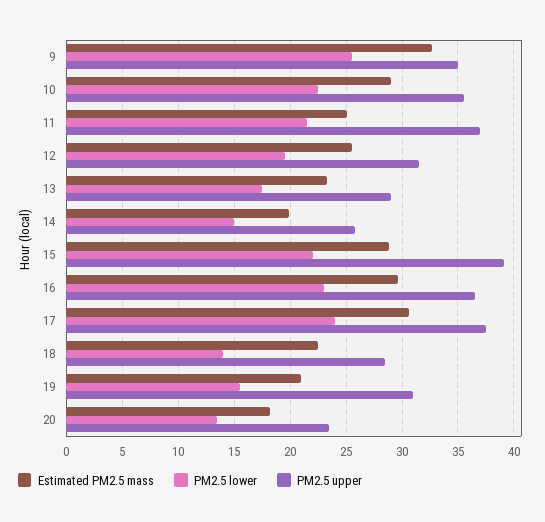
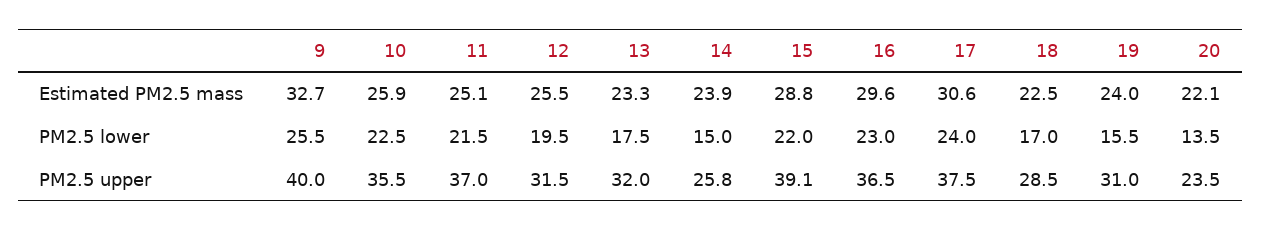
  {
    "Estimated PM2.5 mass": {
      "9": 32.7,
-     "10": 29,
+     "10": 25.9,
      "11": 25.1,
      "12": 25.5,
      "13": 23.3,
-     "14": 20,
+     "14": 23.9,
      "15": 28.8,
      "16": 29.6,
      "17": 30.6,
      "18": 22.5,
-     "19": 21,
+     "19": 24,
-     "20": 18
+     "20": 22.1
    },
    "PM2.5 lower": {
      "9": 25.5,
      "10": 22.5,
      "11": 21.5,
      "12": 19.5,
      "13": 17.5,
      "14": 15,
      "15": 22,
      "16": 23,
      "17": 24,
-     "18": 14,
+     "18": 17,
      "19": 15.5,
      "20": 13.5
    },
    "PM2.5 upper": {
-     "9": 35,
+     "9": 40,
      "10": 35.5,
      "11": 37,
      "12": 31.5,
-     "13": 29,
+     "13": 32,
      "14": 25.8,
      "15": 39.1,
      "16": 36.5,
      "17": 37.5,
      "18": 28.5,
      "19": 31,
      "20": 23.5
    }
  }

